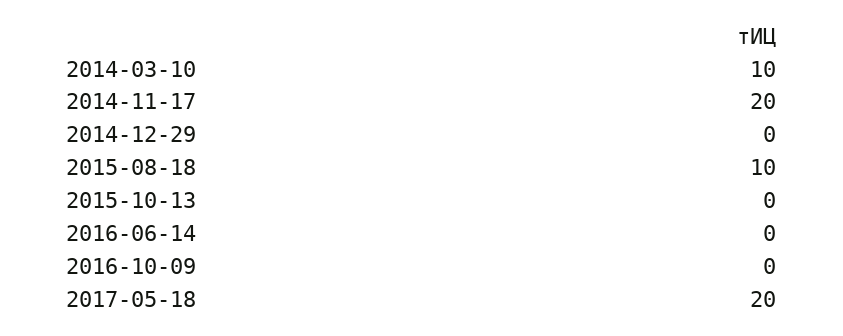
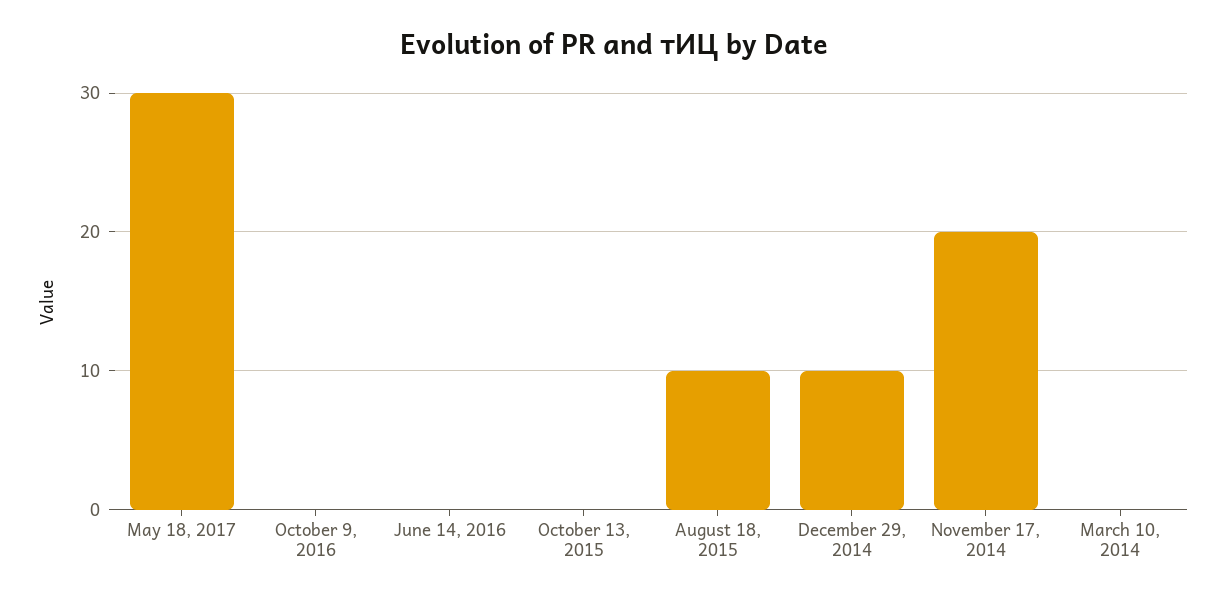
  {
-   "2014-03-10": 10,
+   "2014-03-10": 0,
    "2014-11-17": 20,
-   "2014-12-29": 0,
+   "2014-12-29": 10,
    "2015-08-18": 10,
    "2015-10-13": 0,
    "2016-06-14": 0,
    "2016-10-09": 0,
-   "2017-05-18": 20
+   "2017-05-18": 30
  }

